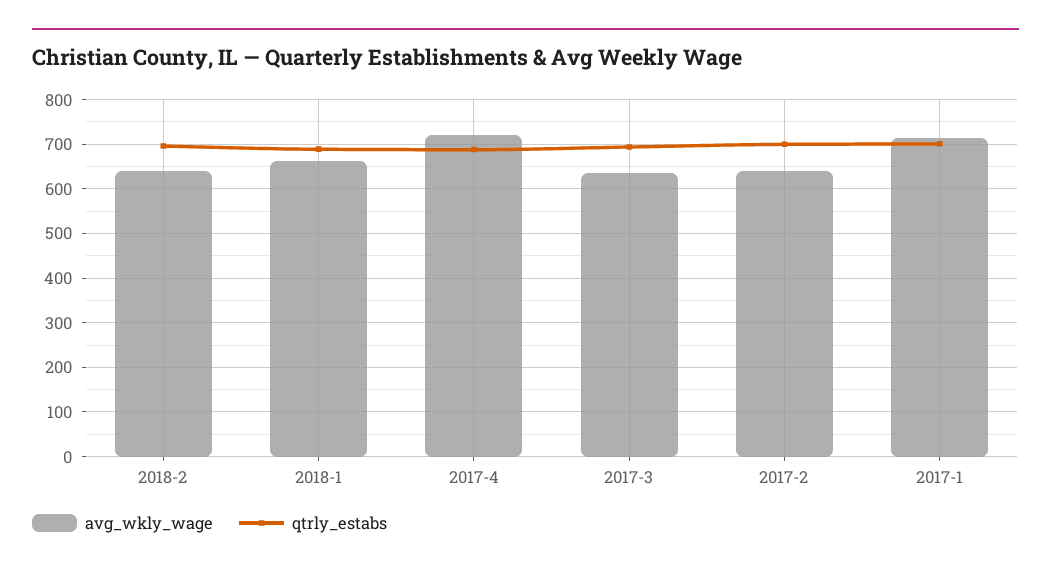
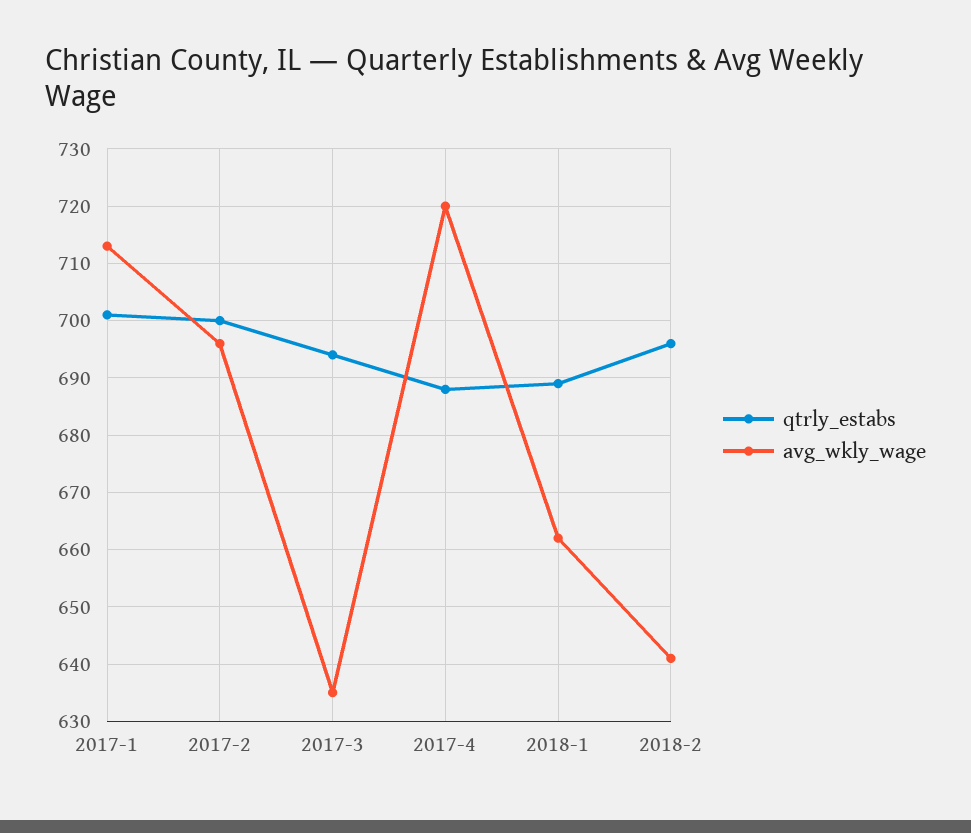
  {
    "avg_wkly_wage": {
      "2018-2": 640,
      "2018-1": 660,
      "2017-4": 720,
      "2017-3": 635,
-     "2017-2": 640,
+     "2017-2": 695,
      "2017-1": 715
    },
    "qtrly_estabs": {
      "2018-2": 695,
      "2018-1": 690,
      "2017-4": 690,
      "2017-3": 695,
      "2017-2": 700,
      "2017-1": 700
    }
  }

